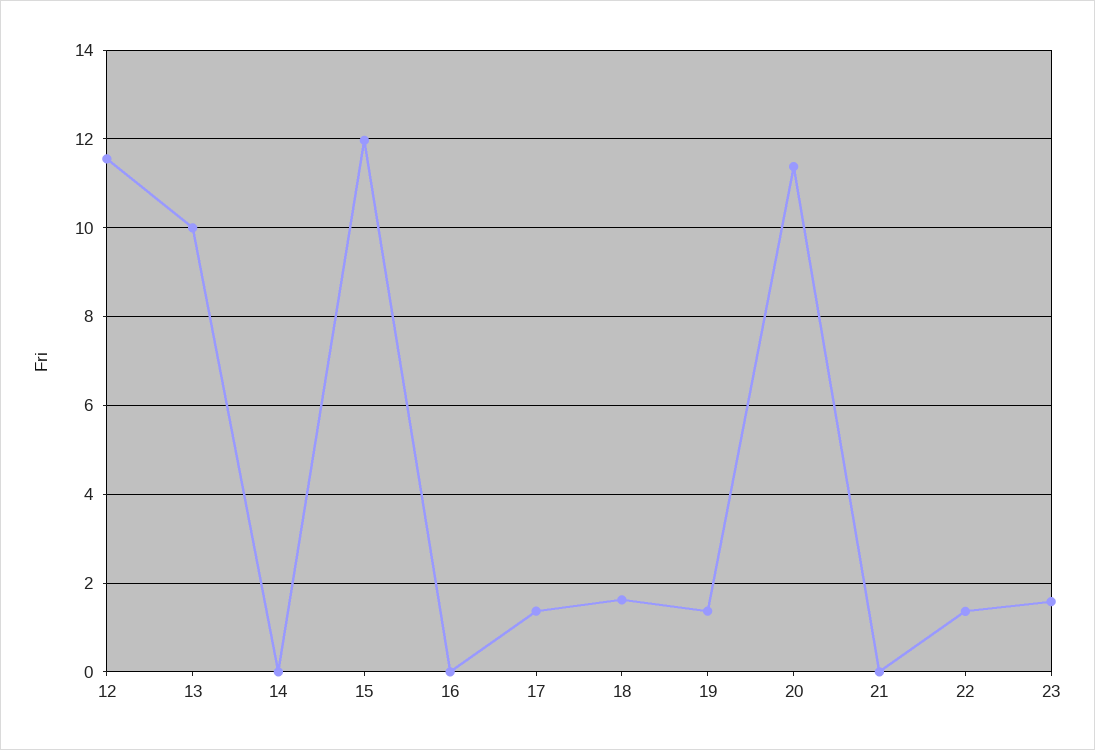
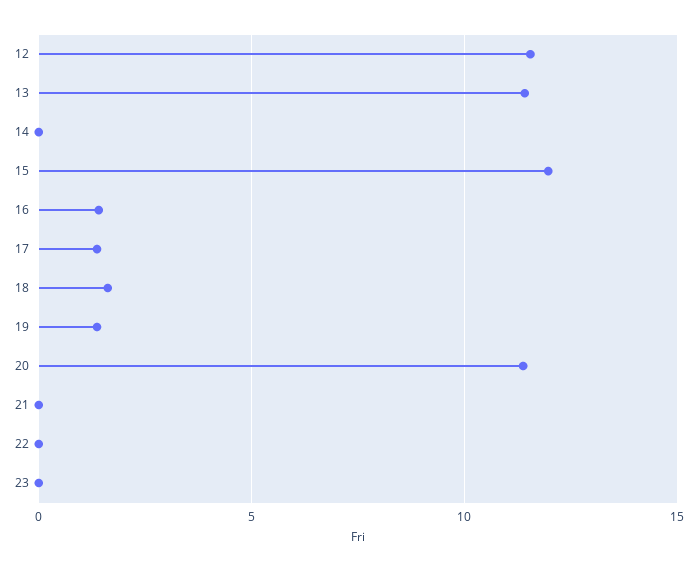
  {
    "12": 11.6,
-   "13": 10,
+   "13": 11.5,
    "14": 0,
    "15": 12,
-   "16": 0,
+   "16": 1.5,
    "17": 1.4,
    "18": 1.6,
    "19": 1.4,
    "20": 11.4,
    "21": 0,
-   "22": 1.4,
+   "22": 0,
-   "23": 1.6
+   "23": 0
  }

